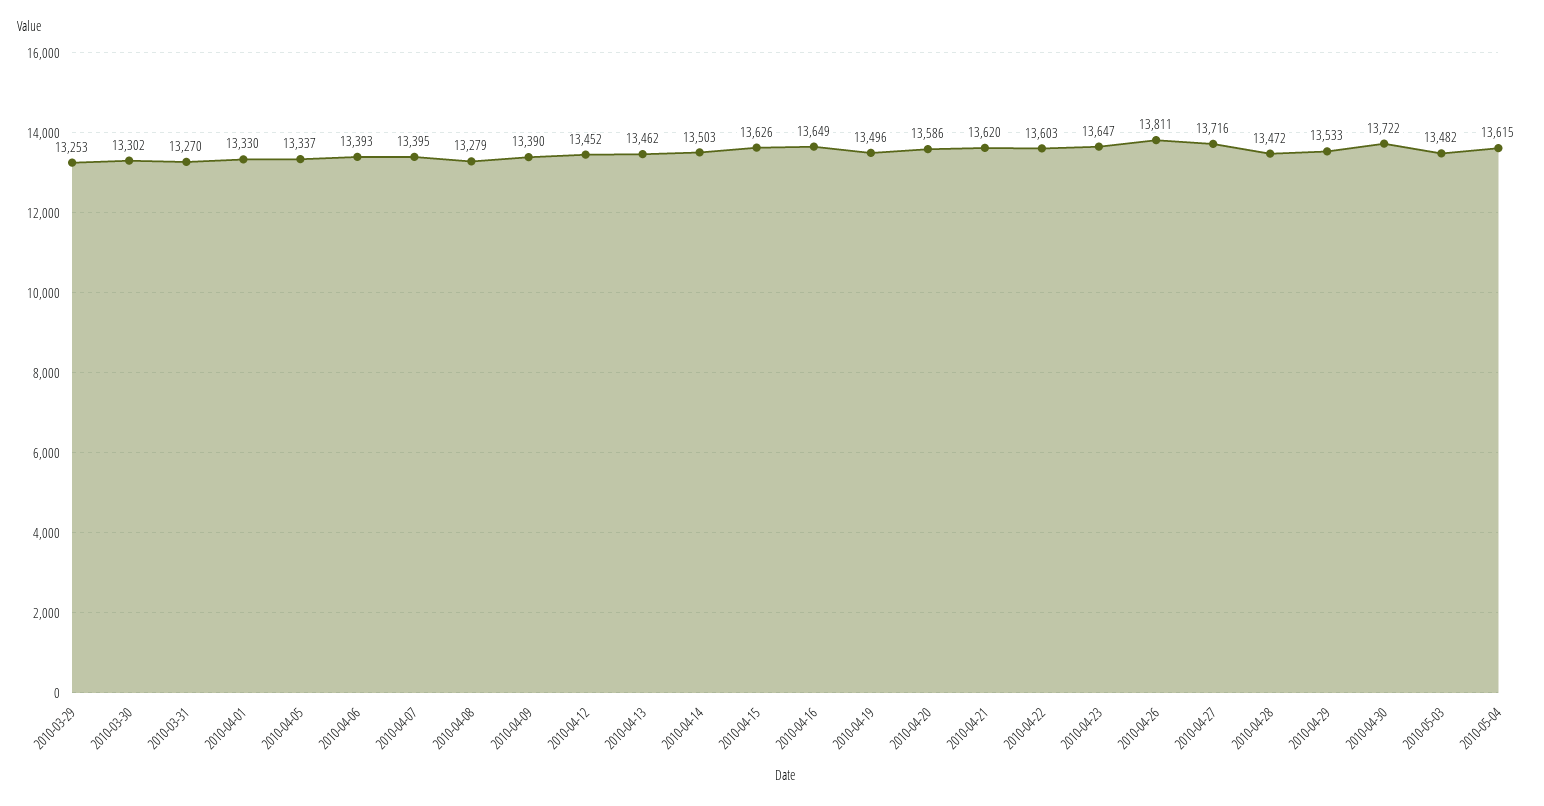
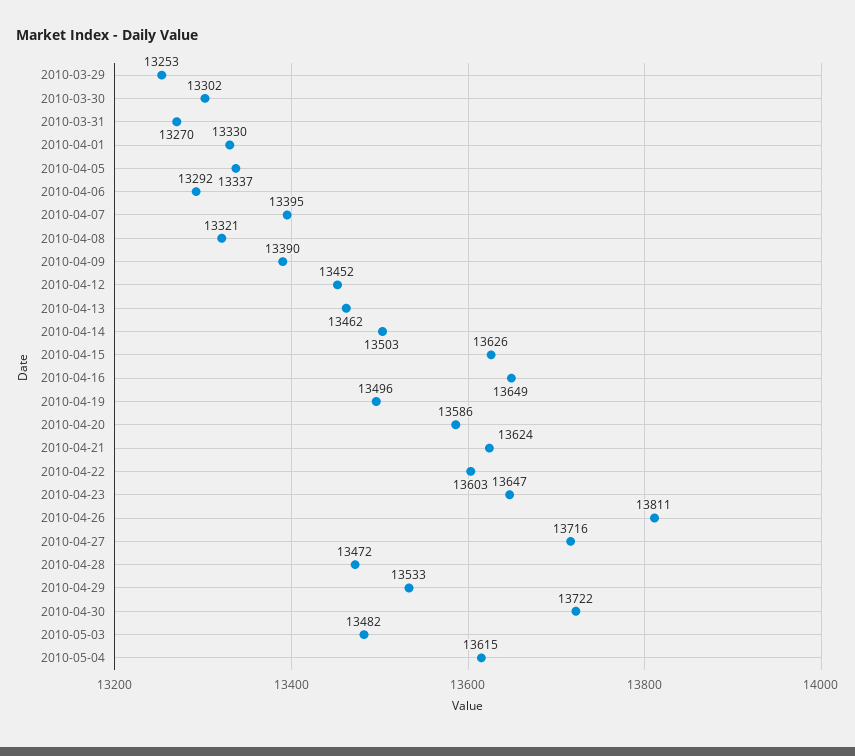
  {
    "2010-03-29": 13253,
    "2010-03-30": 13302,
    "2010-03-31": 13270,
    "2010-04-01": 13330,
    "2010-04-05": 13337,
-   "2010-04-06": 13393,
+   "2010-04-06": 13292,
    "2010-04-07": 13395,
-   "2010-04-08": 13279,
+   "2010-04-08": 13321,
    "2010-04-09": 13390,
    "2010-04-12": 13452,
    "2010-04-13": 13462,
    "2010-04-14": 13503,
    "2010-04-15": 13626,
    "2010-04-16": 13649,
    "2010-04-19": 13496,
    "2010-04-20": 13586,
-   "2010-04-21": 13620,
+   "2010-04-21": 13624,
    "2010-04-22": 13603,
    "2010-04-23": 13647,
    "2010-04-26": 13811,
    "2010-04-27": 13716,
    "2010-04-28": 13472,
    "2010-04-29": 13533,
    "2010-04-30": 13722,
    "2010-05-03": 13482,
    "2010-05-04": 13615
  }

